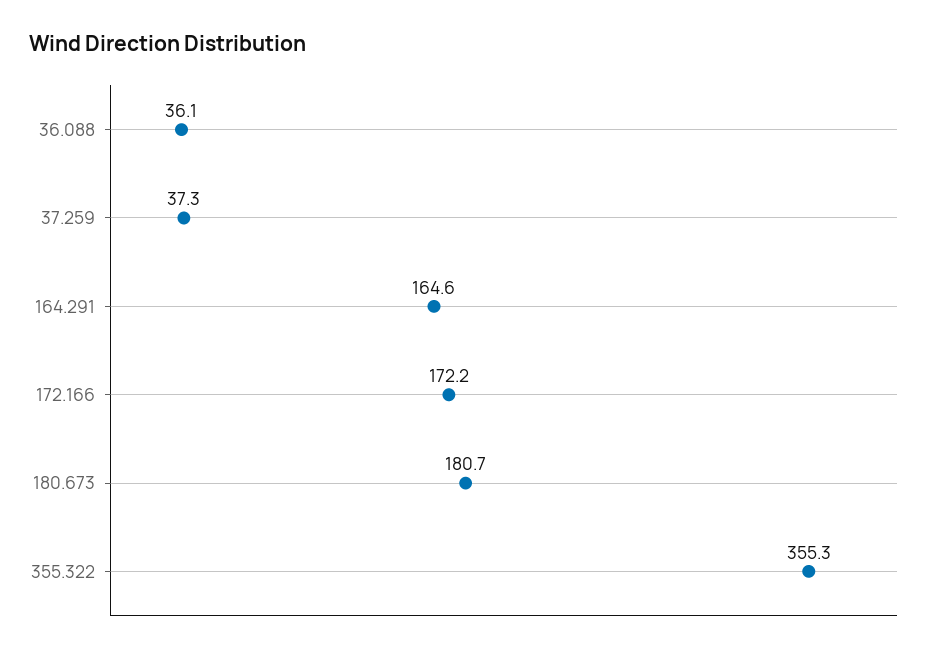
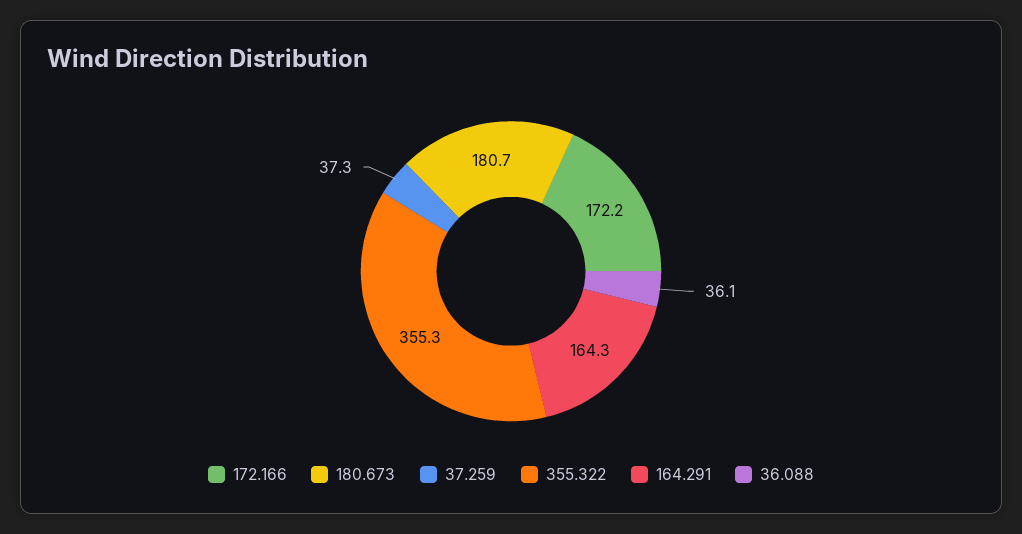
  {
    "36.088": 36.1,
    "37.259": 37.3,
-   "164.291": 164.6,
+   "164.291": 164.3,
    "172.166": 172.2,
    "180.673": 180.7,
    "355.322": 355.3
  }

